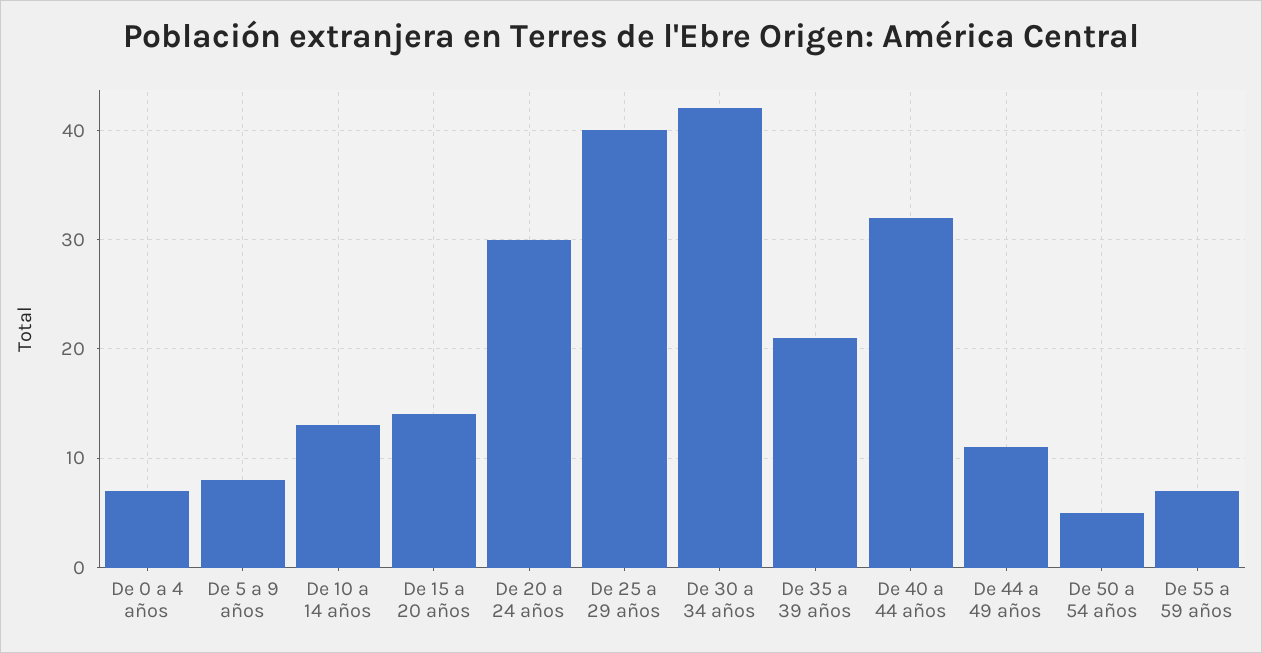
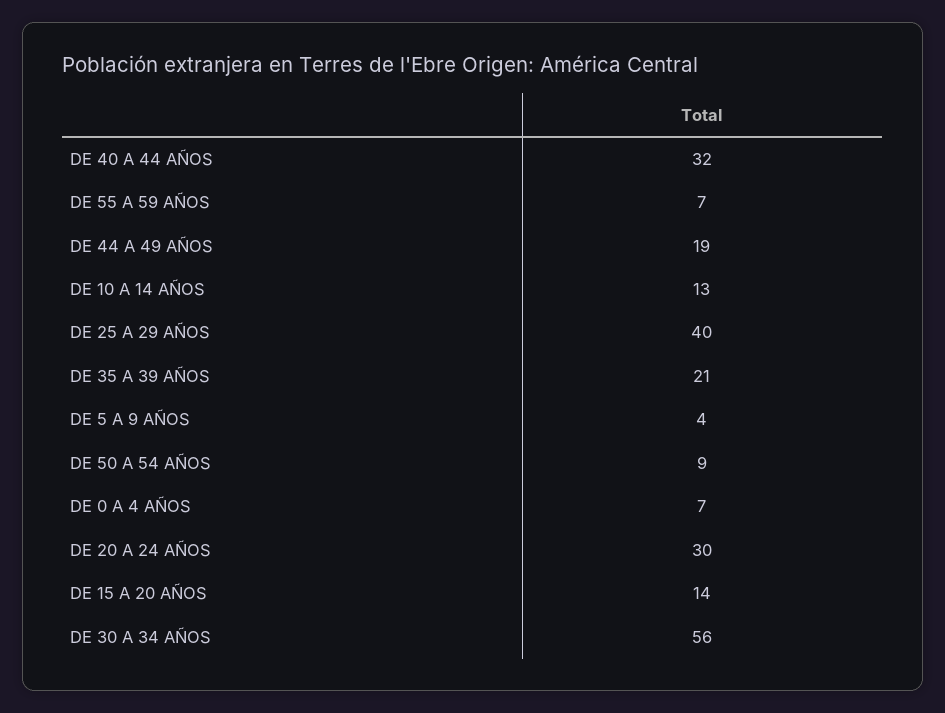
  {
    "De 0 a 4 años": 7,
-   "De 5 a 9 años": 8,
+   "De 5 a 9 años": 4,
    "De 10 a 14 años": 13,
    "De 15 a 20 años": 14,
    "De 20 a 24 años": 30,
    "De 25 a 29 años": 40,
-   "De 30 a 34 años": 42,
+   "De 30 a 34 años": 56,
    "De 35 a 39 años": 21,
    "De 40 a 44 años": 32,
-   "De 44 a 49 años": 11,
+   "De 44 a 49 años": 19,
-   "De 50 a 54 años": 5,
+   "De 50 a 54 años": 9,
    "De 55 a 59 años": 7
  }

